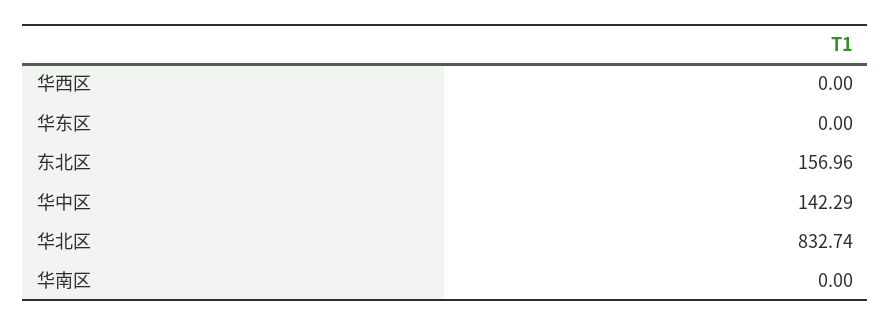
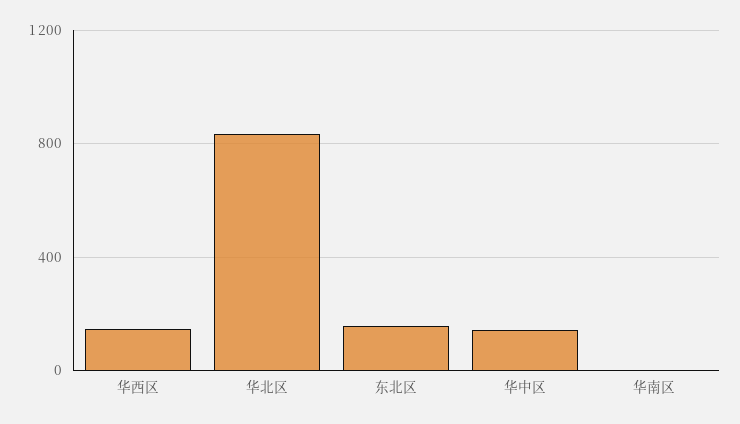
  {
-   "华西区": 0,
+   "华西区": 150,
-   "华东区": 0,
    "东北区": 156.96,
    "华中区": 142.29,
    "华北区": 832.74,
    "华南区": 0
  }

